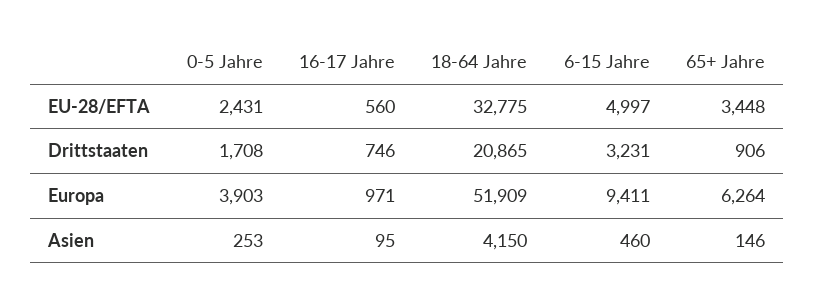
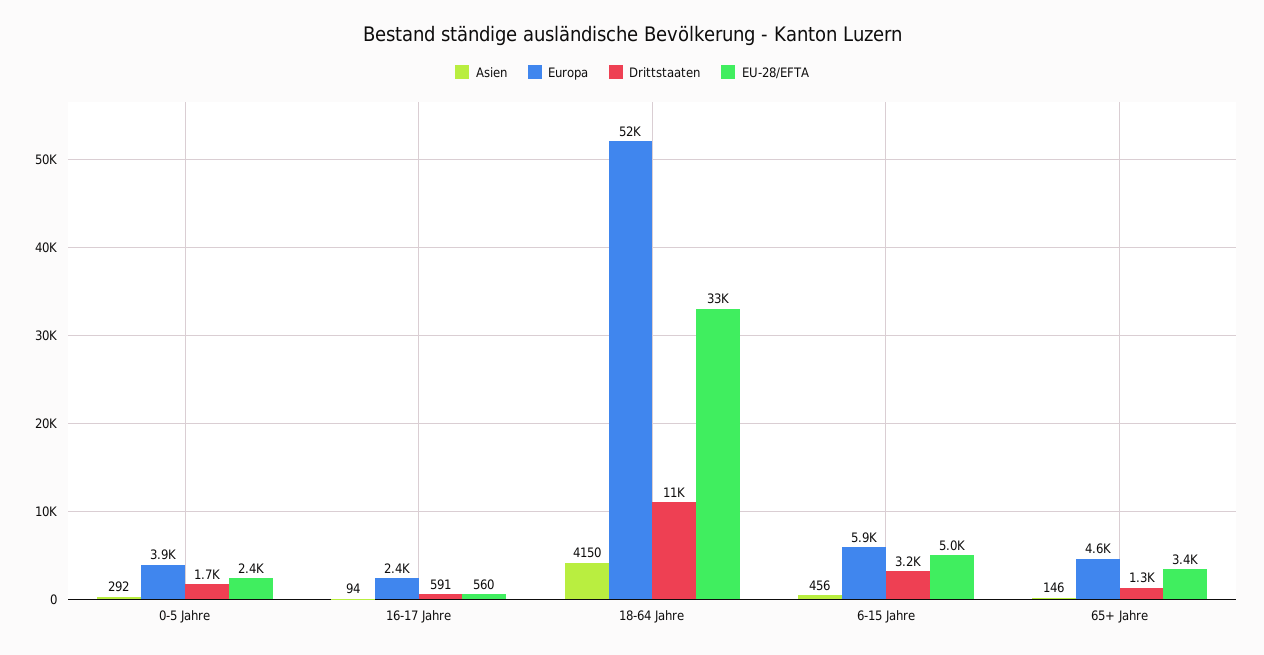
  {
    "EU-28/EFTA": {
      "0-5 Jahre": 2431,
      "16-17 Jahre": 560,
      "18-64 Jahre": 32775,
      "6-15 Jahre": 4997,
      "65+ Jahre": 3448
    },
    "Drittstaaten": {
      "0-5 Jahre": 1708,
-     "16-17 Jahre": 746,
+     "16-17 Jahre": 591,
-     "18-64 Jahre": 20865,
+     "18-64 Jahre": 11000,
      "6-15 Jahre": 3231,
-     "65+ Jahre": 906
+     "65+ Jahre": 1300
    },
    "Europa": {
      "0-5 Jahre": 3903,
-     "16-17 Jahre": 971,
+     "16-17 Jahre": 2400,
      "18-64 Jahre": 51909,
-     "6-15 Jahre": 9411,
+     "6-15 Jahre": 5900,
-     "65+ Jahre": 6264
+     "65+ Jahre": 4600
    },
    "Asien": {
-     "0-5 Jahre": 253,
+     "0-5 Jahre": 292,
-     "16-17 Jahre": 95,
+     "16-17 Jahre": 94,
      "18-64 Jahre": 4150,
-     "6-15 Jahre": 460,
+     "6-15 Jahre": 456,
      "65+ Jahre": 146
    }
  }

